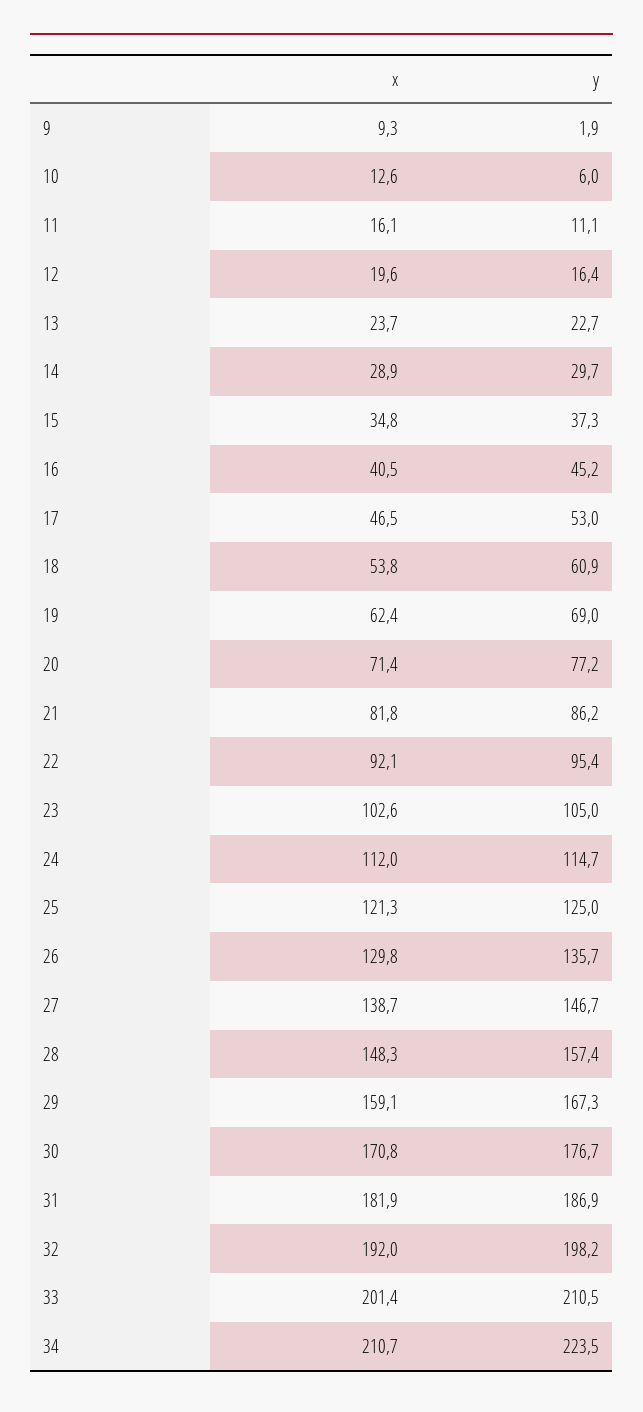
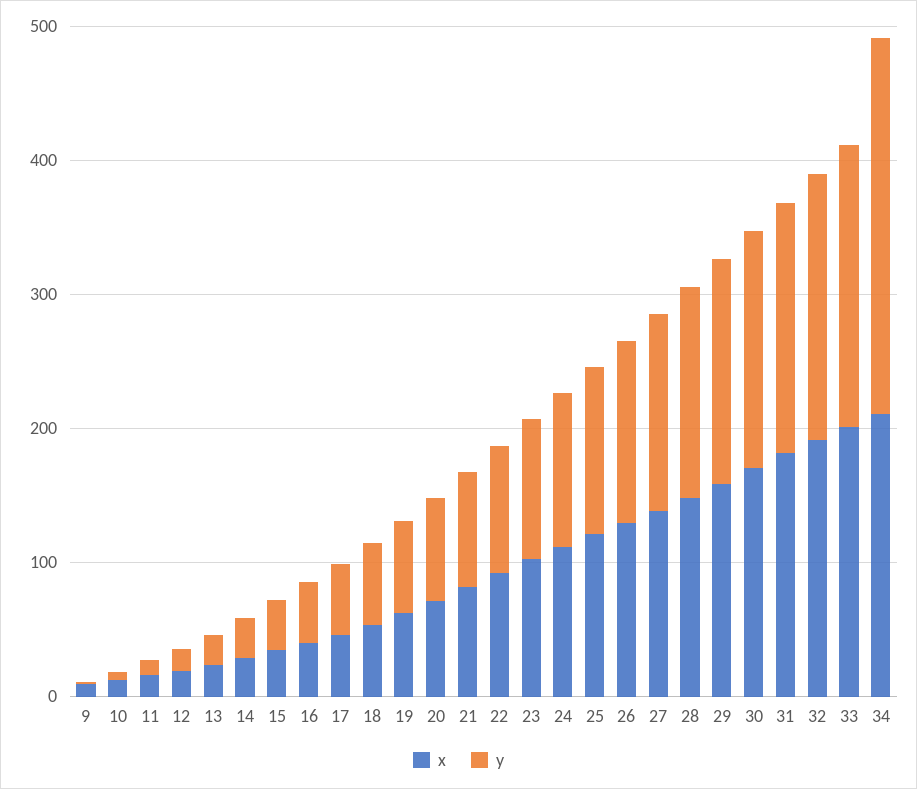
  {
    "x": {
      "9": 9.3,
      "10": 12.6,
      "11": 16.1,
      "12": 19.6,
      "13": 23.7,
      "14": 28.9,
      "15": 34.8,
      "16": 40.5,
      "17": 46.5,
      "18": 53.8,
      "19": 62.4,
      "20": 71.4,
      "21": 81.8,
      "22": 92.1,
      "23": 102.6,
      "24": 112,
      "25": 121.3,
      "26": 129.8,
      "27": 138.7,
      "28": 148.3,
      "29": 159.1,
      "30": 170.8,
      "31": 181.9,
      "32": 192,
      "33": 201.4,
      "34": 210.7
    },
    "y": {
      "9": 1.9,
      "10": 6,
      "11": 11.1,
      "12": 16.4,
      "13": 22.7,
      "14": 29.7,
      "15": 37.3,
      "16": 45.2,
      "17": 53,
      "18": 60.9,
      "19": 69,
      "20": 77.2,
      "21": 86.2,
      "22": 95.4,
      "23": 105,
      "24": 114.7,
      "25": 125,
      "26": 135.7,
      "27": 146.7,
      "28": 157.4,
      "29": 167.3,
      "30": 176.7,
      "31": 186.9,
      "32": 198.2,
      "33": 210.5,
-     "34": 223.5
+     "34": 280
    }
  }

